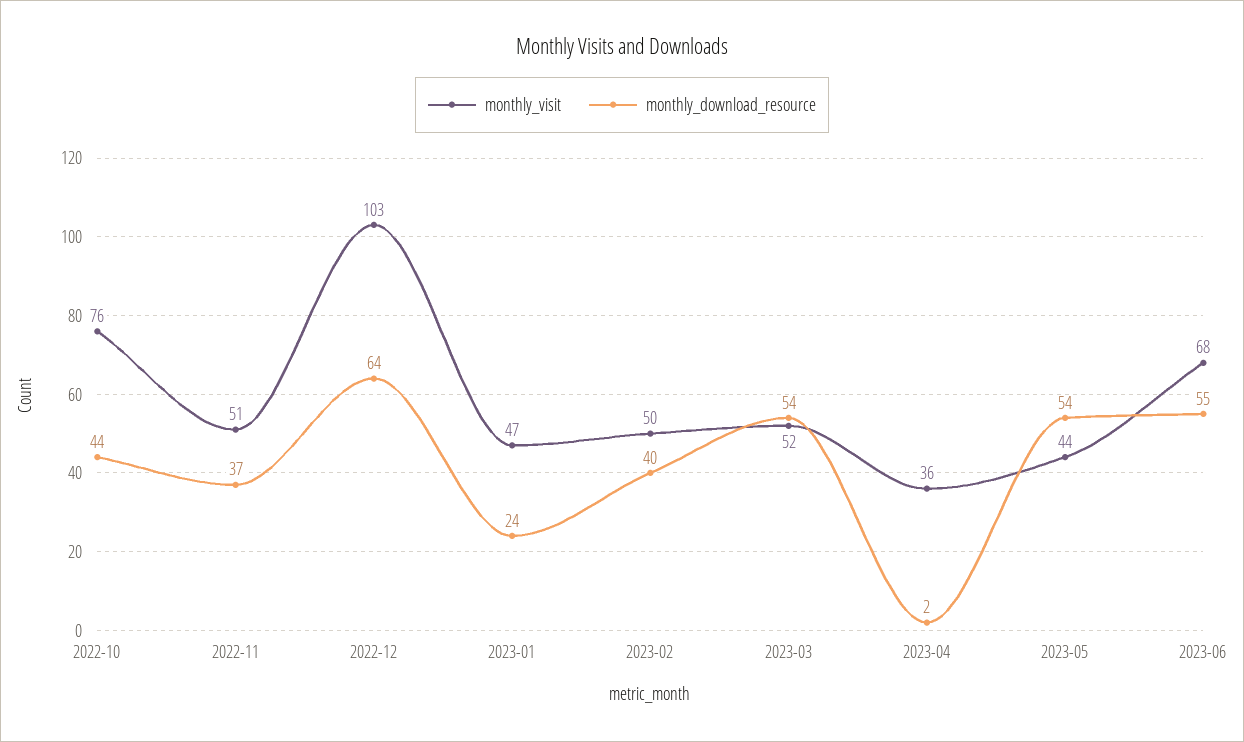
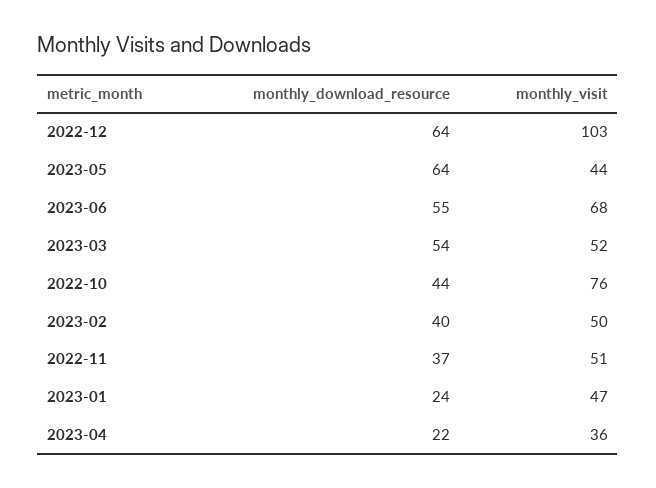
  {
    "monthly_visit": {
      "2022-10": 76,
      "2022-11": 51,
      "2022-12": 103,
      "2023-01": 47,
      "2023-02": 50,
      "2023-03": 52,
      "2023-04": 36,
      "2023-05": 44,
      "2023-06": 68
    },
    "monthly_download_resource": {
      "2022-10": 44,
      "2022-11": 37,
      "2022-12": 64,
      "2023-01": 24,
      "2023-02": 40,
      "2023-03": 54,
-     "2023-04": 2,
+     "2023-04": 22,
-     "2023-05": 54,
+     "2023-05": 64,
      "2023-06": 55
    }
  }

